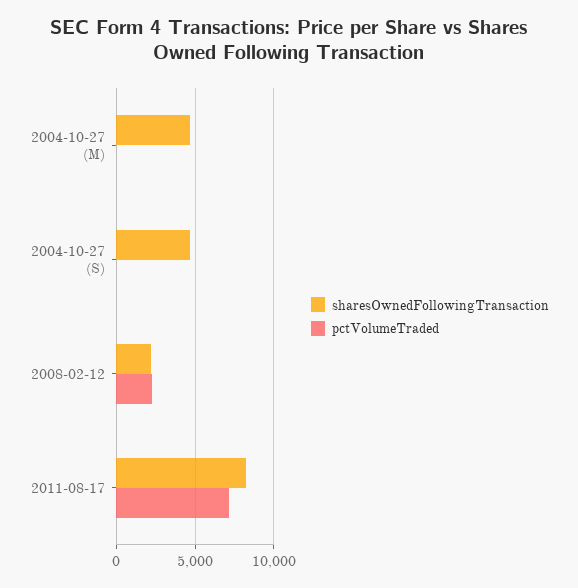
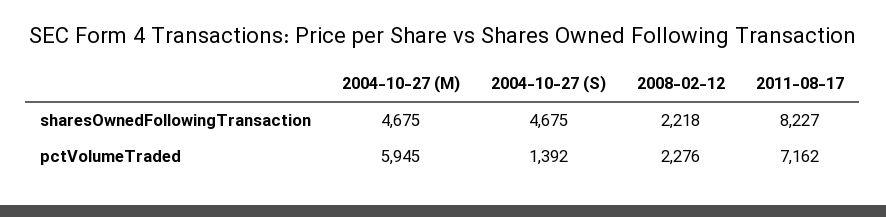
  {
    "sharesOwnedFollowingTransaction": {
      "2004-10-27 (M)": 4675,
      "2004-10-27 (S)": 4675,
      "2008-02-12": 2218,
      "2011-08-17": 8227
    },
    "pctVolumeTraded": {
-     "2004-10-27 (M)": 0,
+     "2004-10-27 (M)": 5945,
-     "2004-10-27 (S)": 0,
+     "2004-10-27 (S)": 1392,
      "2008-02-12": 2276,
      "2011-08-17": 7162
    }
  }

